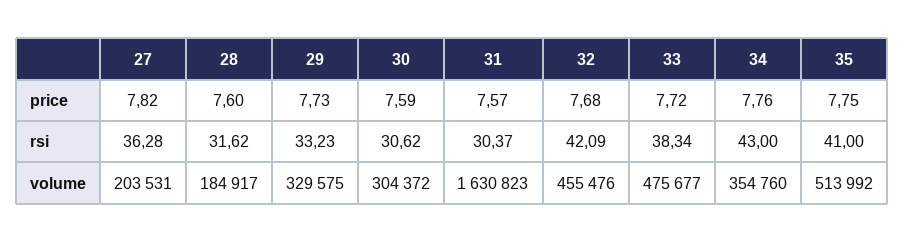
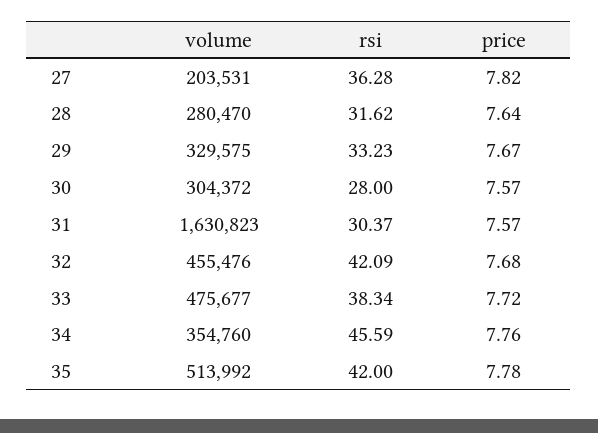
  {
    "27": {
      "price": 7.82,
      "rsi": 36.28,
      "volume": 203531
    },
    "28": {
-     "price": 7.6,
+     "price": 7.64,
      "rsi": 31.62,
-     "volume": 184917
+     "volume": 280470
    },
    "29": {
-     "price": 7.73,
+     "price": 7.67,
      "rsi": 33.23,
      "volume": 329575
    },
    "30": {
-     "price": 7.59,
+     "price": 7.57,
-     "rsi": 30.62,
+     "rsi": 28,
      "volume": 304372
    },
    "31": {
      "price": 7.57,
      "rsi": 30.37,
      "volume": 1630823
    },
    "32": {
      "price": 7.68,
      "rsi": 42.09,
      "volume": 455476
    },
    "33": {
      "price": 7.72,
      "rsi": 38.34,
      "volume": 475677
    },
    "34": {
      "price": 7.76,
-     "rsi": 43,
+     "rsi": 45.59,
      "volume": 354760
    },
    "35": {
-     "price": 7.75,
+     "price": 7.78,
-     "rsi": 41,
+     "rsi": 42,
      "volume": 513992
    }
  }

